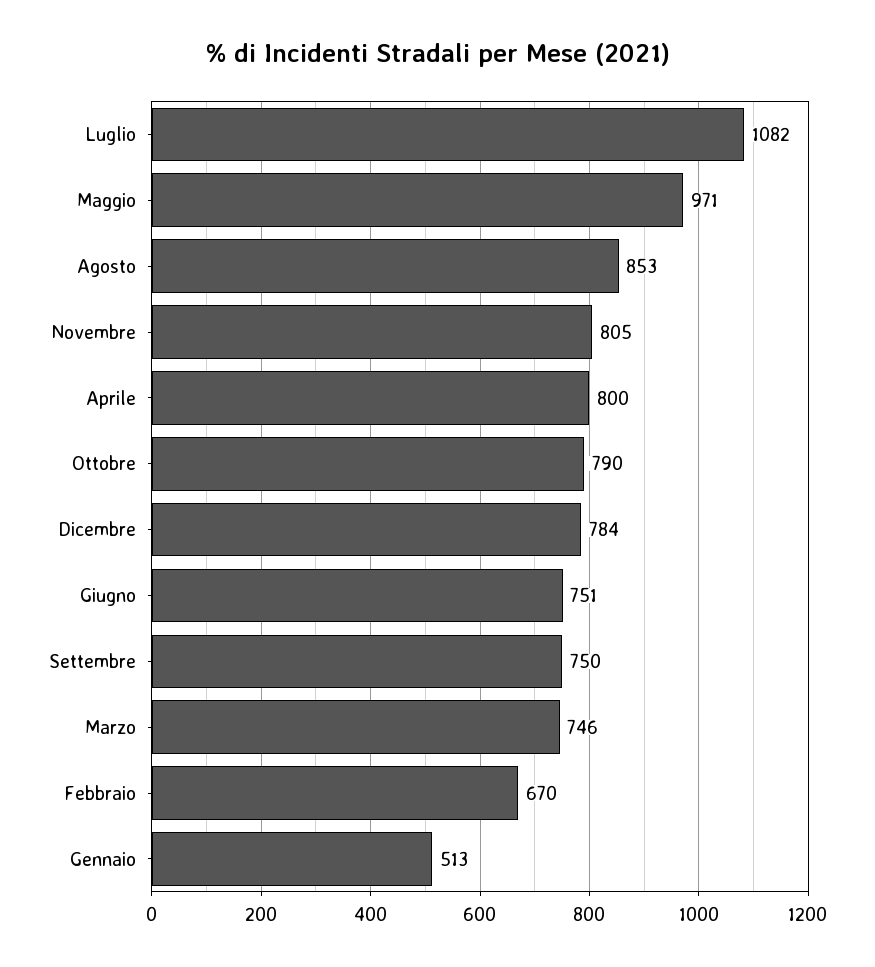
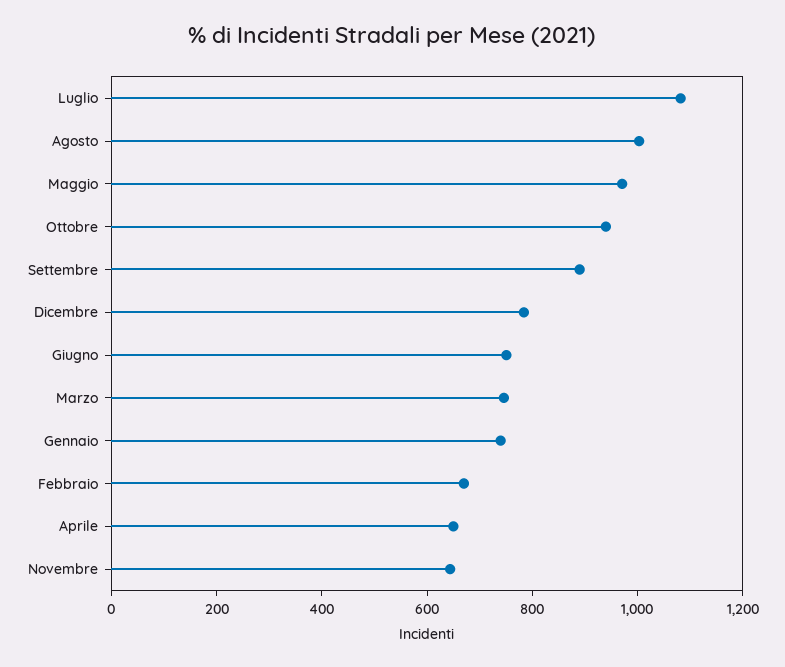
  {
    "Luglio": 1082,
    "Maggio": 971,
-   "Agosto": 853,
+   "Agosto": 1000,
-   "Novembre": 805,
+   "Novembre": 650,
-   "Aprile": 800,
+   "Aprile": 650,
-   "Ottobre": 790,
+   "Ottobre": 950,
    "Dicembre": 784,
    "Giugno": 751,
-   "Settembre": 750,
+   "Settembre": 900,
    "Marzo": 746,
    "Febbraio": 670,
-   "Gennaio": 513
+   "Gennaio": 750
  }

